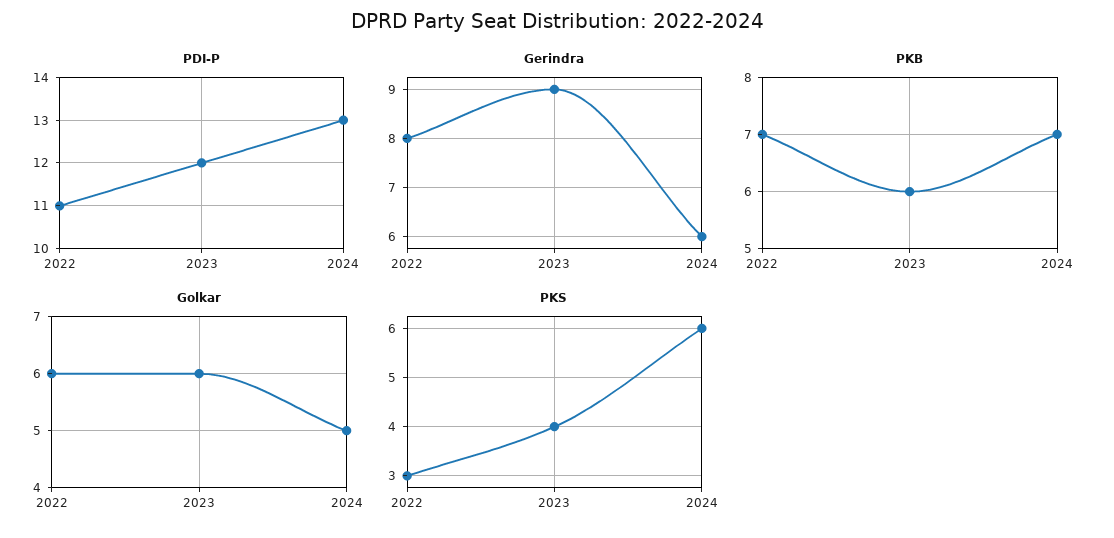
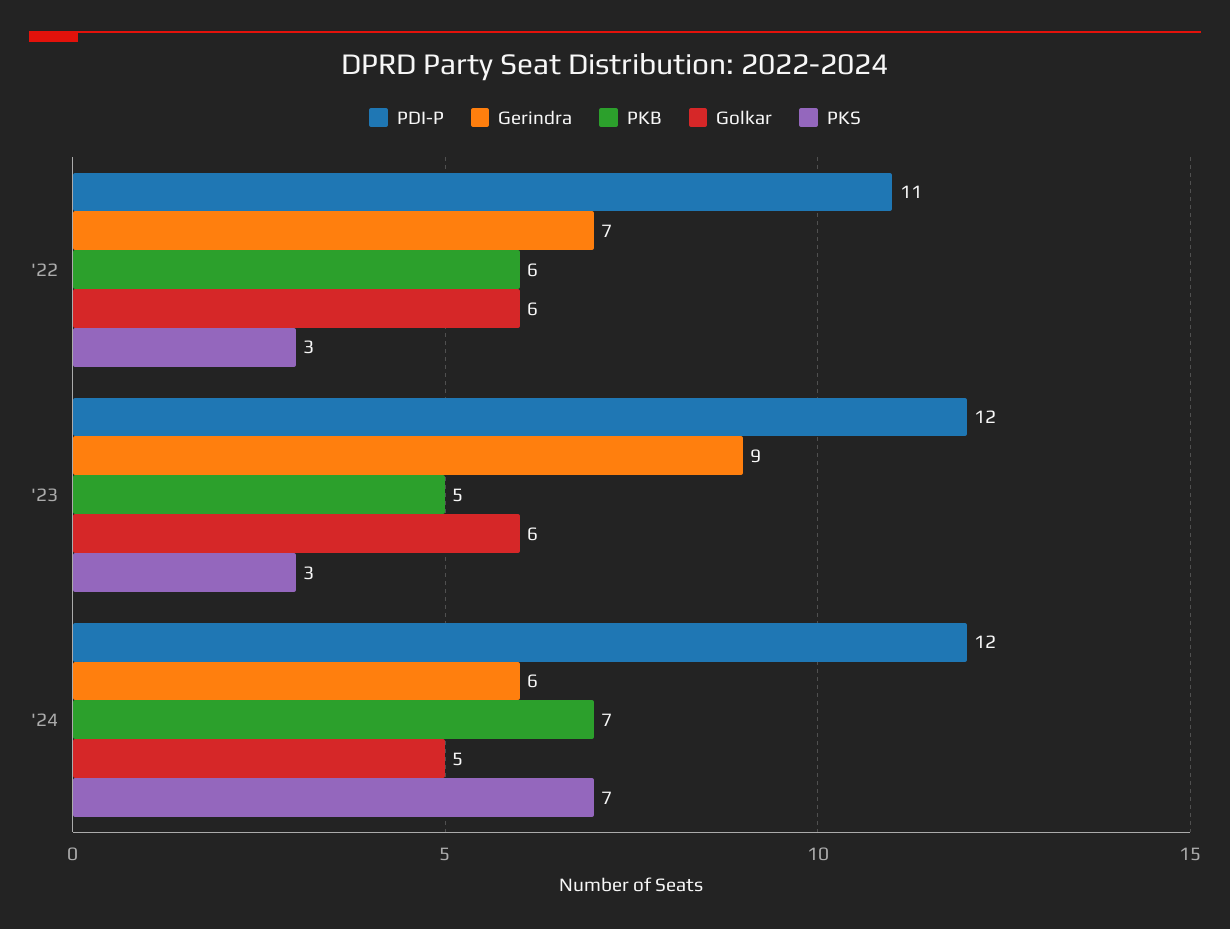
  {
    "PDI-P": {
      "2022": 11,
      "2023": 12,
-     "2024": 13
+     "2024": 12
    },
    "Gerindra": {
-     "2022": 8,
+     "2022": 7,
      "2023": 9,
      "2024": 6
    },
    "PKB": {
-     "2022": 7,
+     "2022": 6,
-     "2023": 6,
+     "2023": 5,
      "2024": 7
    },
    "Golkar": {
      "2022": 6,
      "2023": 6,
      "2024": 5
    },
    "PKS": {
      "2022": 3,
-     "2023": 4,
+     "2023": 3,
-     "2024": 6
+     "2024": 7
    }
  }

